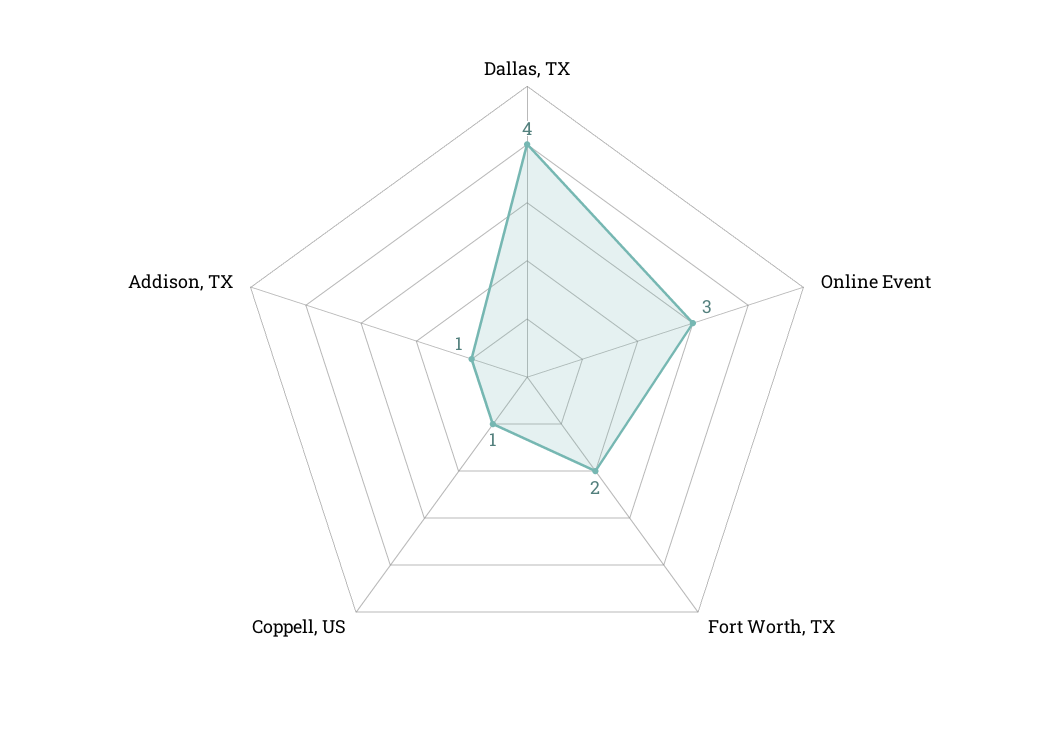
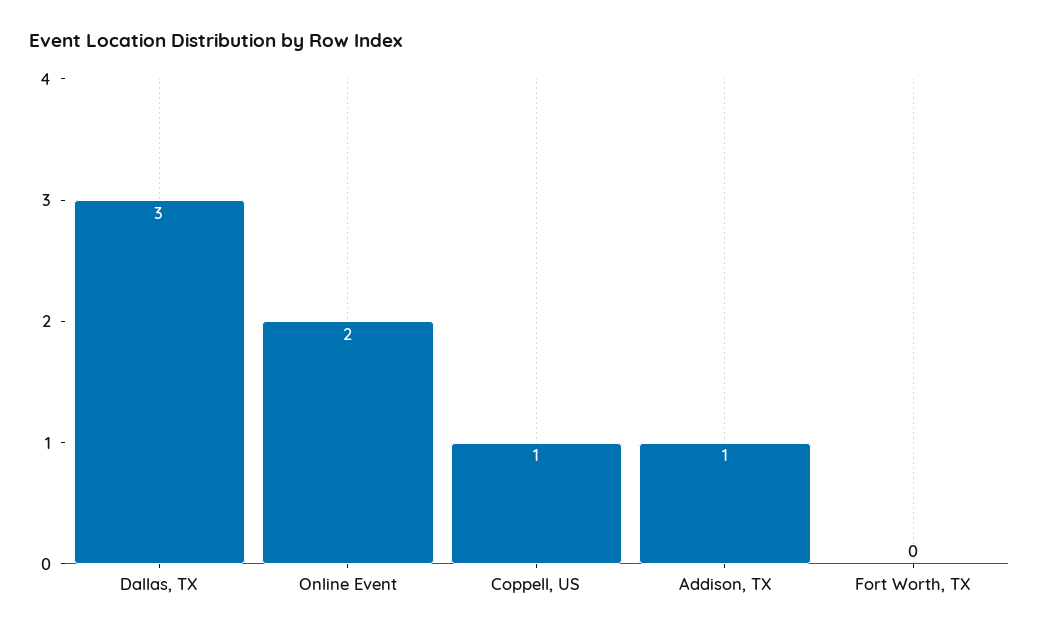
  {
-   "Dallas, TX": 4,
+   "Dallas, TX": 3,
-   "Online Event": 3,
+   "Online Event": 2,
-   "Fort Worth, TX": 2,
+   "Fort Worth, TX": 0,
    "Coppell, US": 1,
    "Addison, TX": 1
  }

